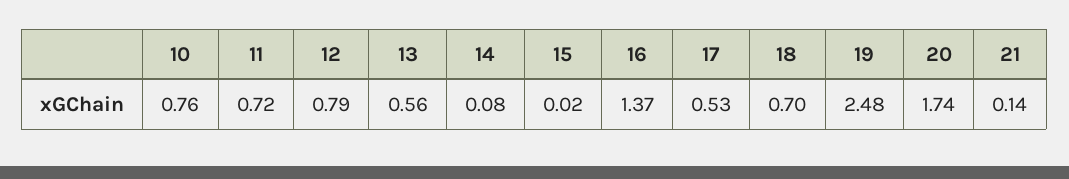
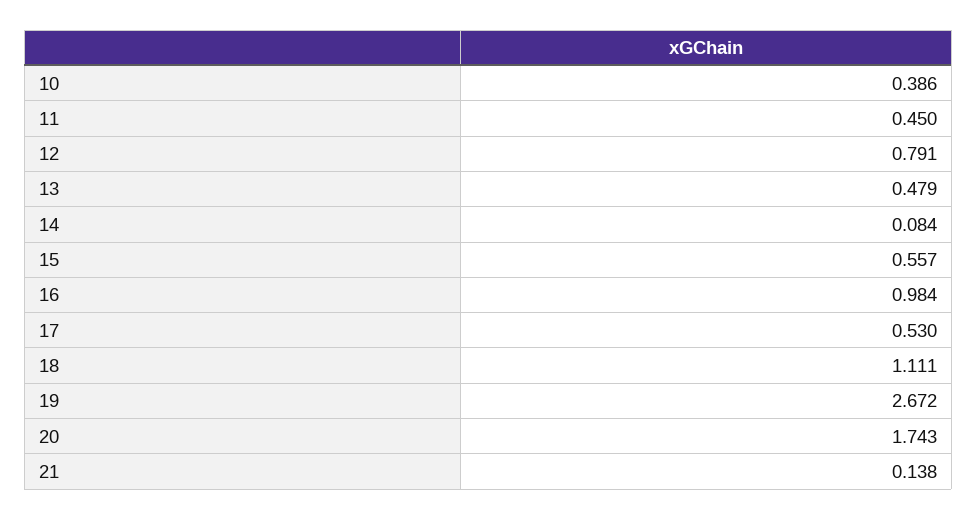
  {
-   "10": 0.76,
+   "10": 0.386,
-   "11": 0.72,
+   "11": 0.45,
    "12": 0.791,
-   "13": 0.56,
+   "13": 0.479,
    "14": 0.084,
-   "15": 0.02,
+   "15": 0.557,
-   "16": 1.37,
+   "16": 0.984,
    "17": 0.53,
-   "18": 0.7,
+   "18": 1.111,
-   "19": 2.48,
+   "19": 2.672,
    "20": 1.743,
    "21": 0.138
  }

